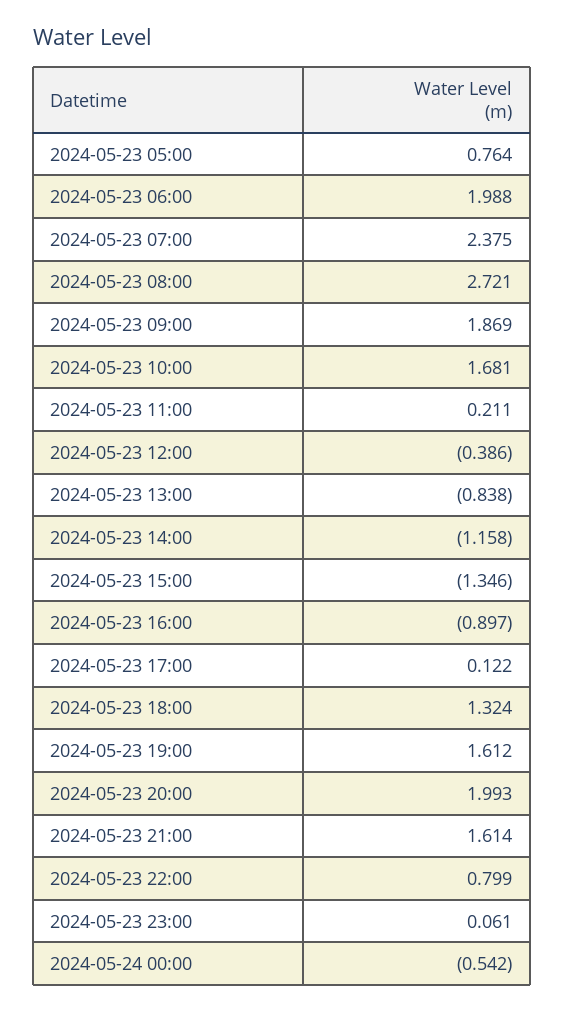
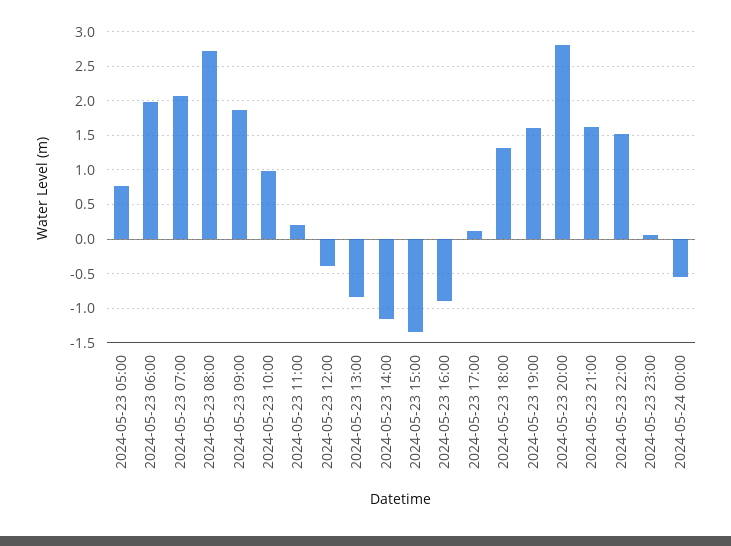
  {
    "2024-05-23 05:00": 0.764,
    "2024-05-23 06:00": 1.988,
-   "2024-05-23 07:00": 2.375,
+   "2024-05-23 07:00": 2.1,
    "2024-05-23 08:00": 2.721,
    "2024-05-23 09:00": 1.869,
-   "2024-05-23 10:00": 1.681,
+   "2024-05-23 10:00": 1,
    "2024-05-23 11:00": 0.211,
    "2024-05-23 12:00": -0.386,
    "2024-05-23 13:00": -0.838,
    "2024-05-23 14:00": -1.158,
    "2024-05-23 15:00": -1.346,
    "2024-05-23 16:00": -0.897,
    "2024-05-23 17:00": 0.122,
    "2024-05-23 18:00": 1.324,
    "2024-05-23 19:00": 1.612,
-   "2024-05-23 20:00": 1.993,
+   "2024-05-23 20:00": 2.8,
    "2024-05-23 21:00": 1.614,
-   "2024-05-23 22:00": 0.799,
+   "2024-05-23 22:00": 1.5,
    "2024-05-23 23:00": 0.061,
    "2024-05-24 00:00": -0.542
  }

